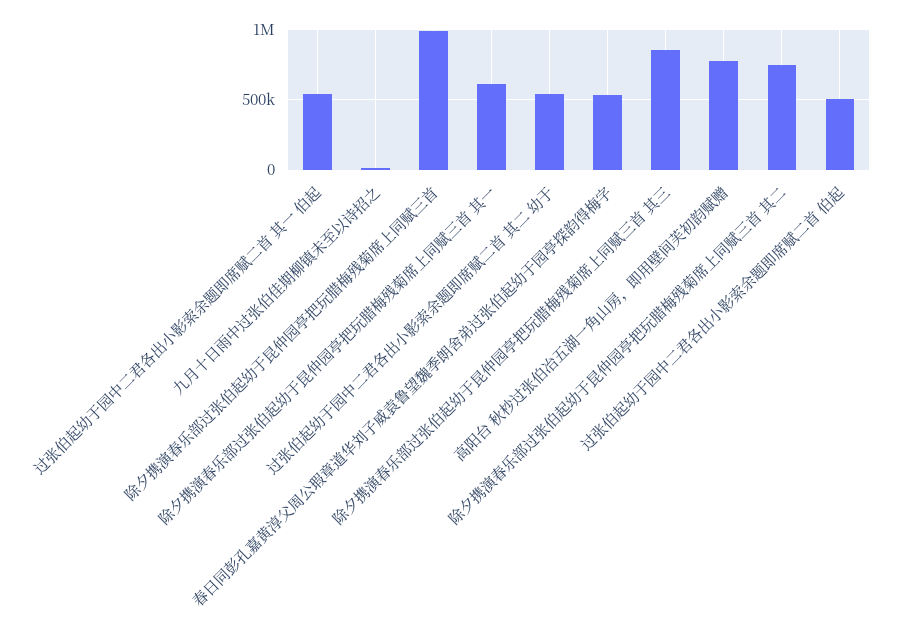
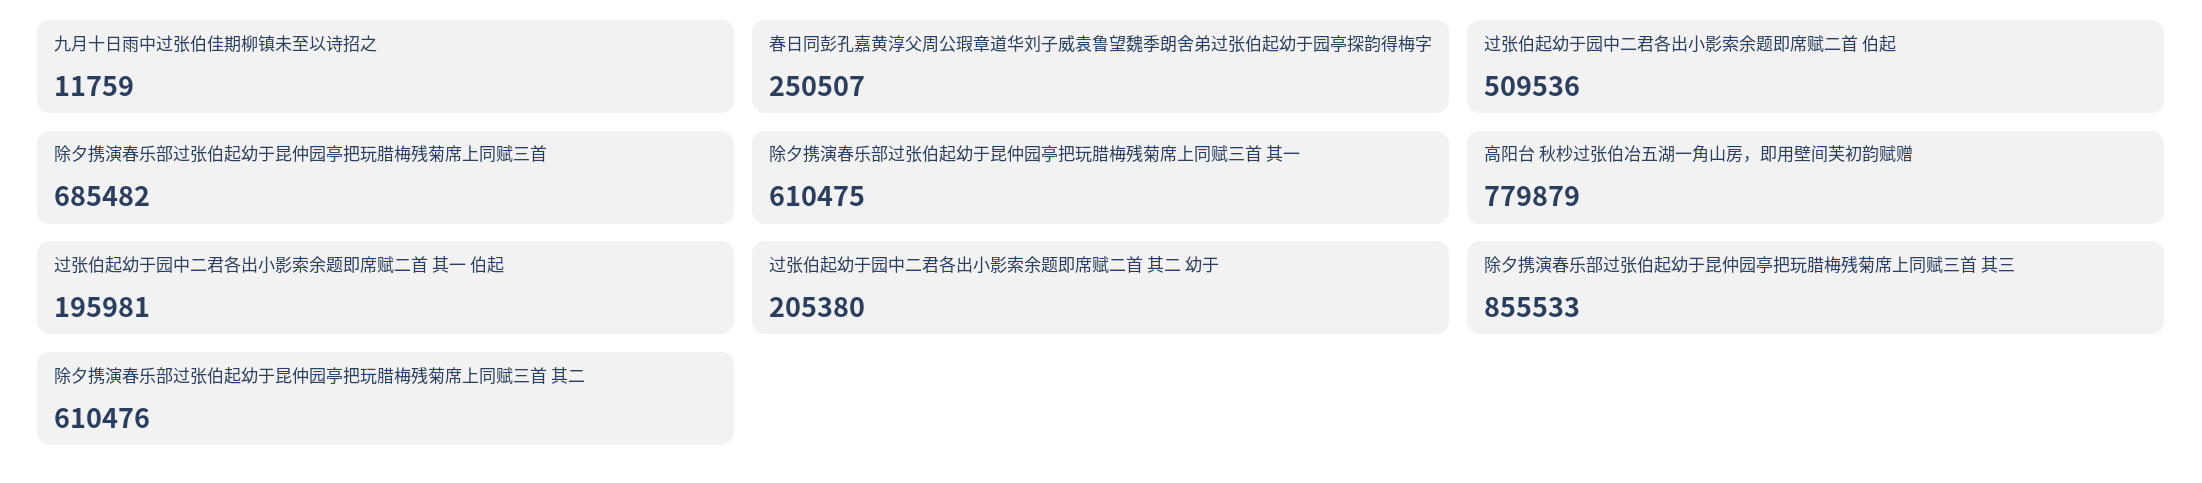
  {
-   "过张伯起幼于园中二君各出小影索余题即席赋二首 其一 伯起": 550000,
+   "过张伯起幼于园中二君各出小影索余题即席赋二首 其一 伯起": 195981,
    "九月十日雨中过张伯佳期柳镇未至以诗招之": 11759,
-   "除夕携演春乐部过张伯起幼于昆仲园亭把玩腊梅残菊席上同赋三首": 1000000,
+   "除夕携演春乐部过张伯起幼于昆仲园亭把玩腊梅残菊席上同赋三首": 685482,
    "除夕携演春乐部过张伯起幼于昆仲园亭把玩腊梅残菊席上同赋三首 其一": 610475,
-   "过张伯起幼于园中二君各出小影索余题即席赋二首 其二 幼于": 550000,
+   "过张伯起幼于园中二君各出小影索余题即席赋二首 其二 幼于": 205380,
-   "春日同彭孔嘉黄淳父周公瑕章道华刘子威袁鲁望魏季朗舍弟过张伯起幼于园亭探韵得梅字": 550000,
+   "春日同彭孔嘉黄淳父周公瑕章道华刘子威袁鲁望魏季朗舍弟过张伯起幼于园亭探韵得梅字": 250507,
    "除夕携演春乐部过张伯起幼于昆仲园亭把玩腊梅残菊席上同赋三首 其三": 855533,
    "高阳台 秋杪过张伯冶五湖一角山房，即用壁间芙初韵赋赠": 779879,
-   "除夕携演春乐部过张伯起幼于昆仲园亭把玩腊梅残菊席上同赋三首 其二": 750000,
+   "除夕携演春乐部过张伯起幼于昆仲园亭把玩腊梅残菊席上同赋三首 其二": 610476,
    "过张伯起幼于园中二君各出小影索余题即席赋二首 伯起": 509536
  }

